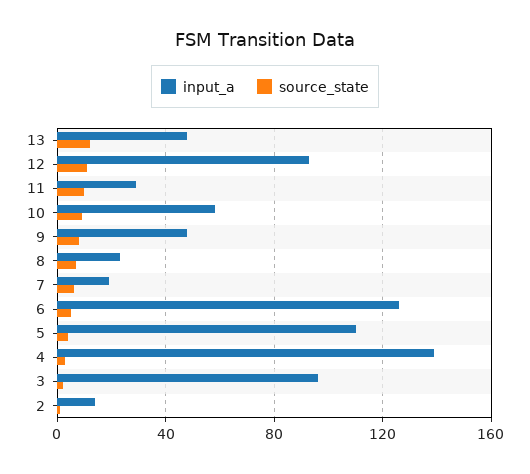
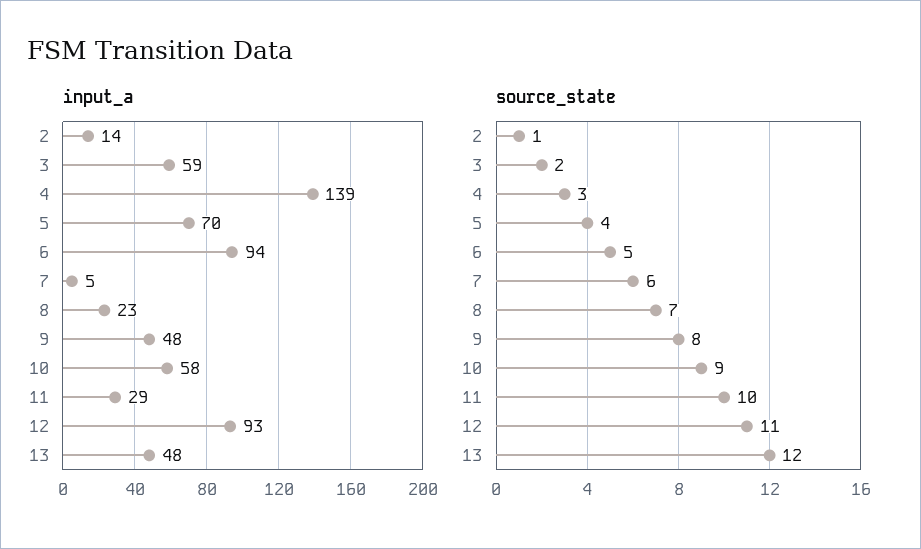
  {
    "input_a": {
      "13": 48,
      "12": 93,
      "11": 29,
      "10": 58,
      "9": 48,
      "8": 23,
-     "7": 20,
+     "7": 5,
-     "6": 125,
+     "6": 94,
-     "5": 110,
+     "5": 70,
      "4": 139,
-     "3": 95,
+     "3": 59,
      "2": 14
    },
    "source_state": {
      "13": 12,
      "12": 11,
      "11": 10,
      "10": 9,
      "9": 8,
      "8": 7,
      "7": 6,
      "6": 5,
      "5": 4,
      "4": 3,
      "3": 2,
      "2": 1
    }
  }

